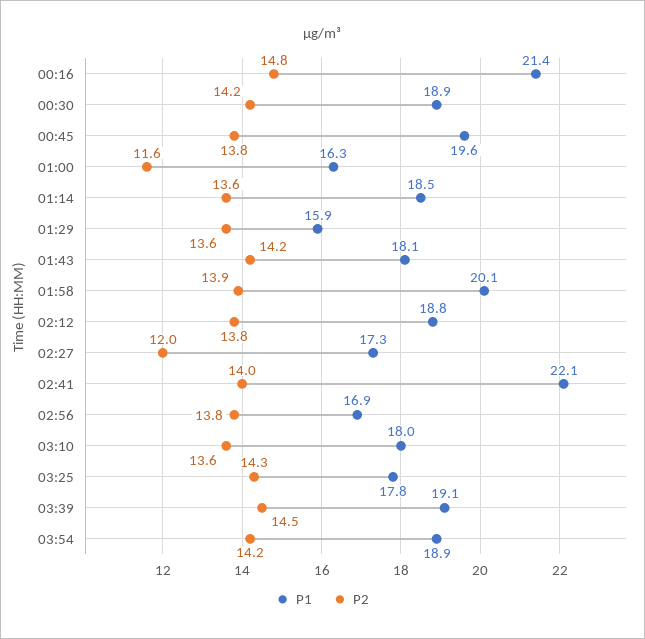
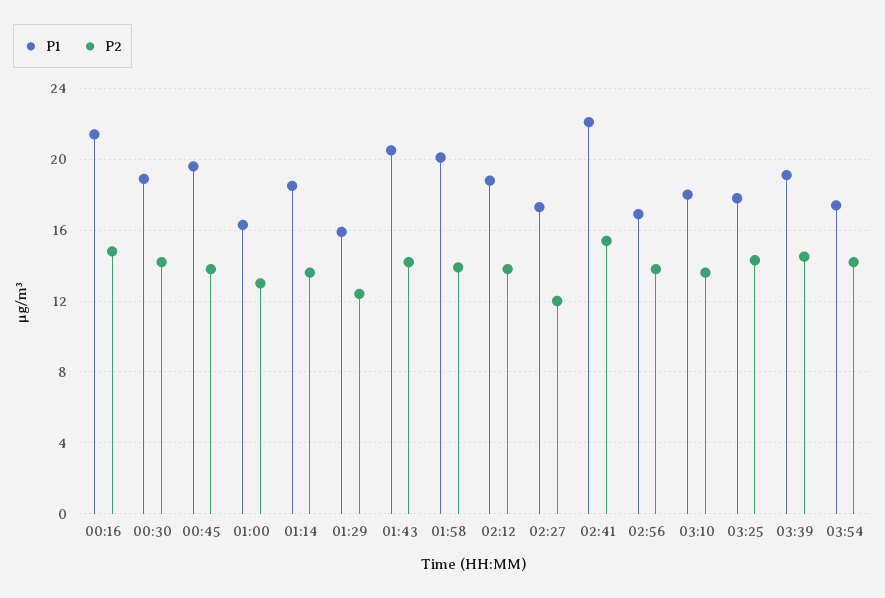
  {
    "P1": {
      "00:16": 21.4,
      "00:30": 18.9,
      "00:45": 19.6,
      "01:00": 16.3,
      "01:14": 18.5,
      "01:29": 15.9,
-     "01:43": 18.1,
+     "01:43": 20.5,
      "01:58": 20.1,
      "02:12": 18.8,
      "02:27": 17.3,
      "02:41": 22.1,
      "02:56": 16.9,
      "03:10": 18,
      "03:25": 17.8,
      "03:39": 19.1,
-     "03:54": 18.9
+     "03:54": 17.5
    },
    "P2": {
      "00:16": 14.8,
      "00:30": 14.2,
      "00:45": 13.8,
-     "01:00": 11.6,
+     "01:00": 13,
      "01:14": 13.6,
-     "01:29": 13.6,
+     "01:29": 12.5,
      "01:43": 14.2,
      "01:58": 13.9,
      "02:12": 13.8,
      "02:27": 12,
-     "02:41": 14,
+     "02:41": 15.5,
      "02:56": 13.8,
      "03:10": 13.6,
      "03:25": 14.3,
      "03:39": 14.5,
      "03:54": 14.2
    }
  }

